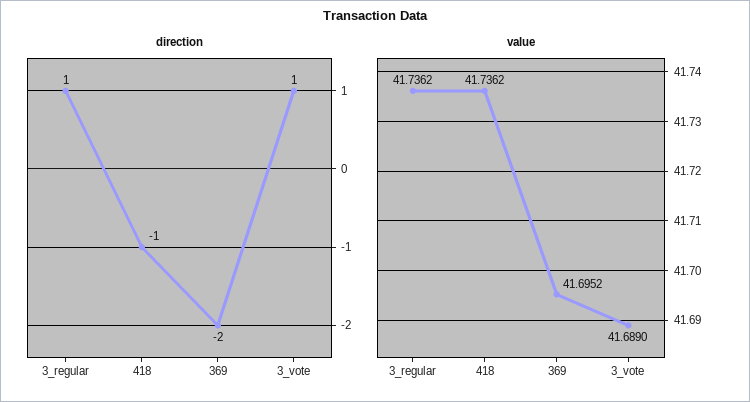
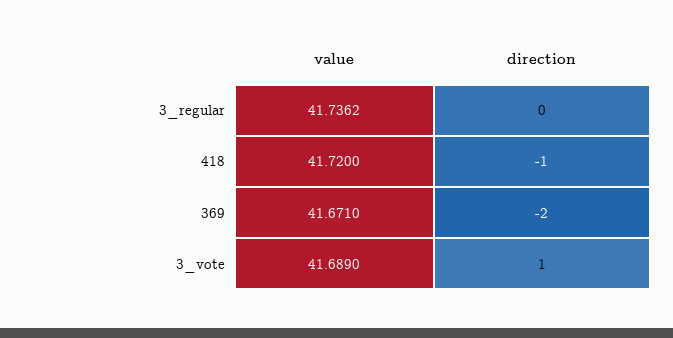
  {
    "direction": {
-     "3_regular": 1,
+     "3_regular": 0,
      "418": -1,
      "369": -2,
      "3_vote": 1
    },
    "value": {
      "3_regular": 41.7362,
-     "418": 41.7362,
+     "418": 41.72,
-     "369": 41.6952,
+     "369": 41.671,
      "3_vote": 41.689
    }
  }

